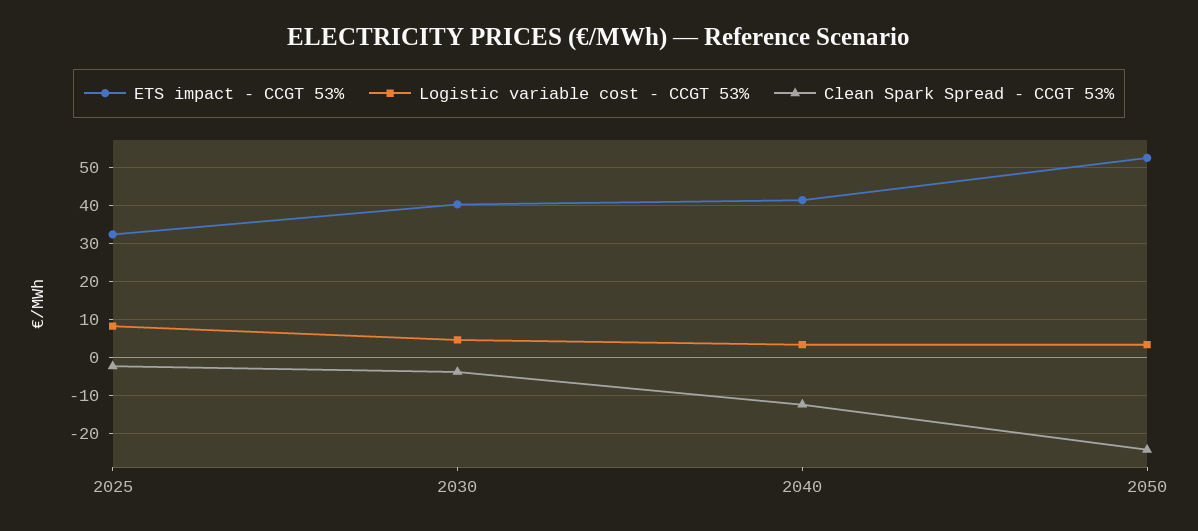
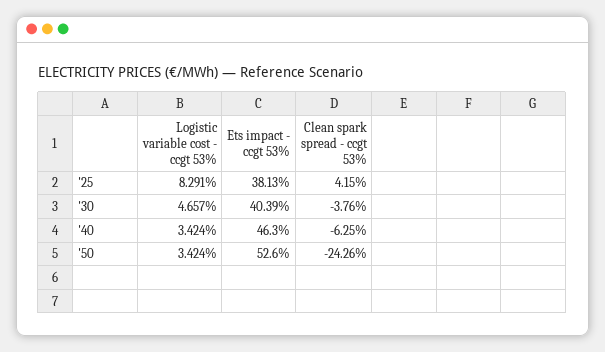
  {
    "ETS impact - CCGT 53%": {
-     "2025": 32,
+     "2025": 38.13,
      "2030": 40.39,
-     "2040": 42,
+     "2040": 46.3,
      "2050": 52.6
    },
    "Logistic variable cost - CCGT 53%": {
      "2025": 8.291,
      "2030": 4.657,
      "2040": 3.424,
      "2050": 3.424
    },
    "Clean Spark Spread - CCGT 53%": {
-     "2025": -2,
+     "2025": 4.15,
      "2030": -3.76,
-     "2040": -12,
+     "2040": -6.25,
      "2050": -24.26
    }
  }

